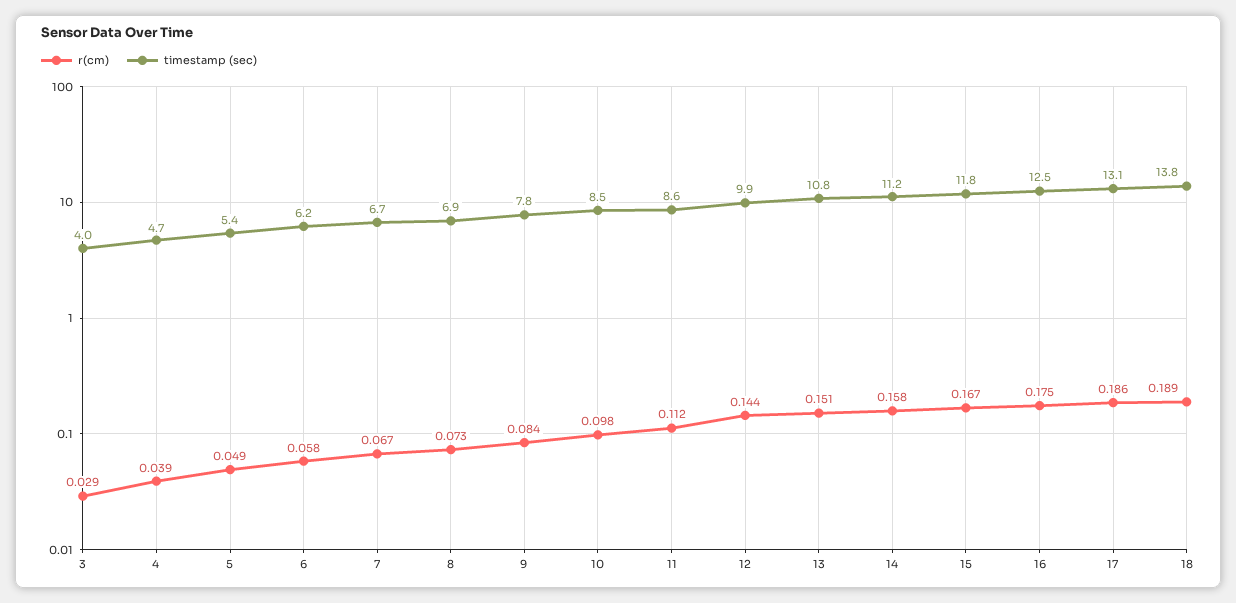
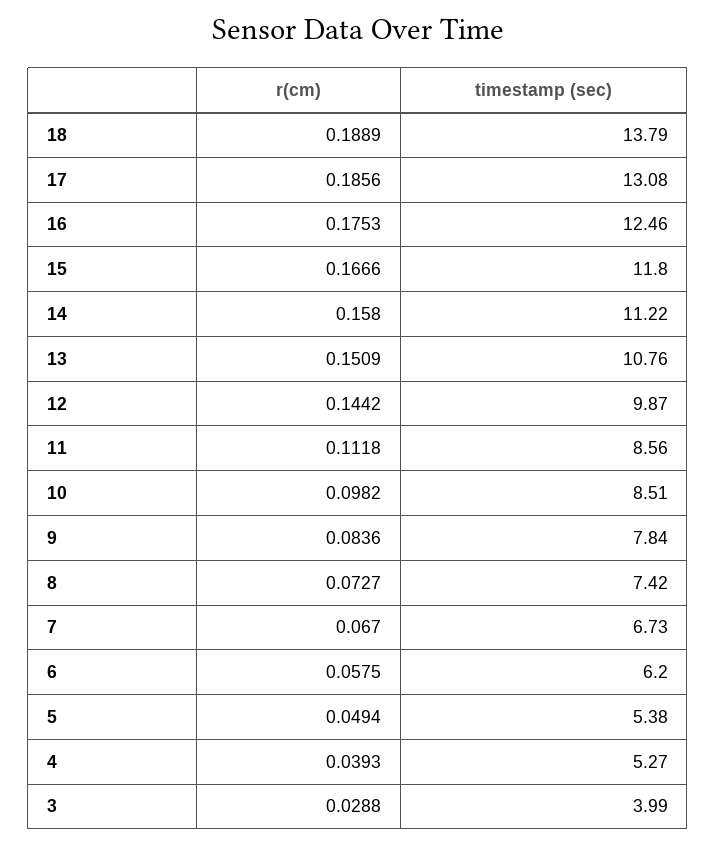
  {
    "r(cm)": {
      "3": 0.0288,
      "4": 0.0393,
      "5": 0.0494,
      "6": 0.0575,
      "7": 0.067,
      "8": 0.0727,
      "9": 0.0836,
      "10": 0.0982,
      "11": 0.1118,
      "12": 0.1442,
      "13": 0.1509,
      "14": 0.158,
      "15": 0.1666,
      "16": 0.1753,
      "17": 0.1856,
      "18": 0.1889
    },
    "timestamp (sec)": {
      "3": 3.99,
-     "4": 4.7,
+     "4": 5.27,
      "5": 5.38,
      "6": 6.2,
      "7": 6.73,
-     "8": 6.9,
+     "8": 7.42,
      "9": 7.84,
      "10": 8.51,
      "11": 8.56,
      "12": 9.87,
      "13": 10.76,
      "14": 11.22,
      "15": 11.8,
      "16": 12.46,
      "17": 13.08,
      "18": 13.79
    }
  }

